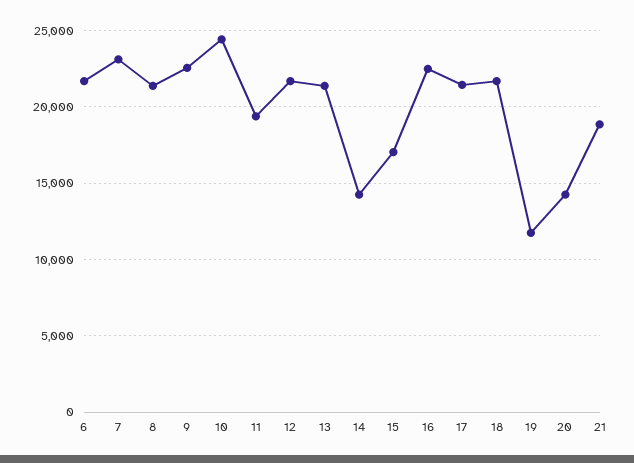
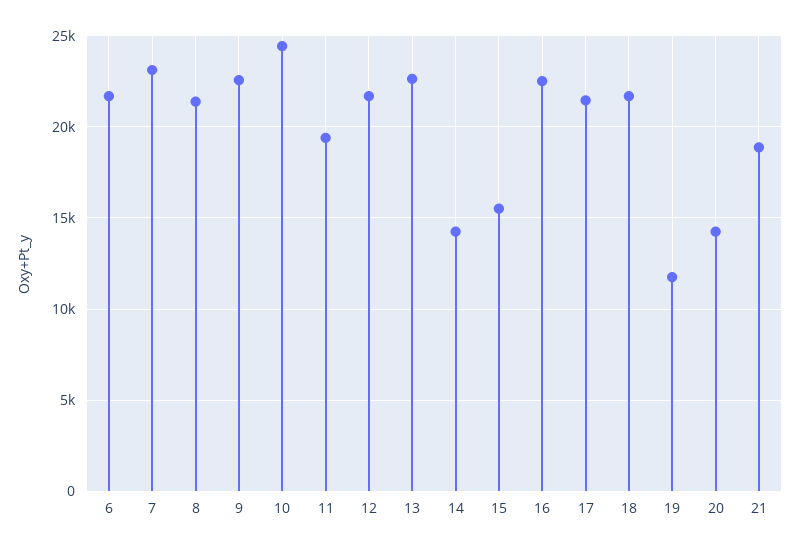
  {
    "6": 21500,
    "7": 23000,
    "8": 21500,
    "9": 22500,
    "10": 24500,
    "11": 19500,
    "12": 21500,
-   "13": 21500,
+   "13": 22500,
    "14": 14500,
-   "15": 17000,
+   "15": 15500,
    "16": 22500,
    "17": 21500,
    "18": 21500,
    "19": 12000,
    "20": 14500,
    "21": 19000
  }

